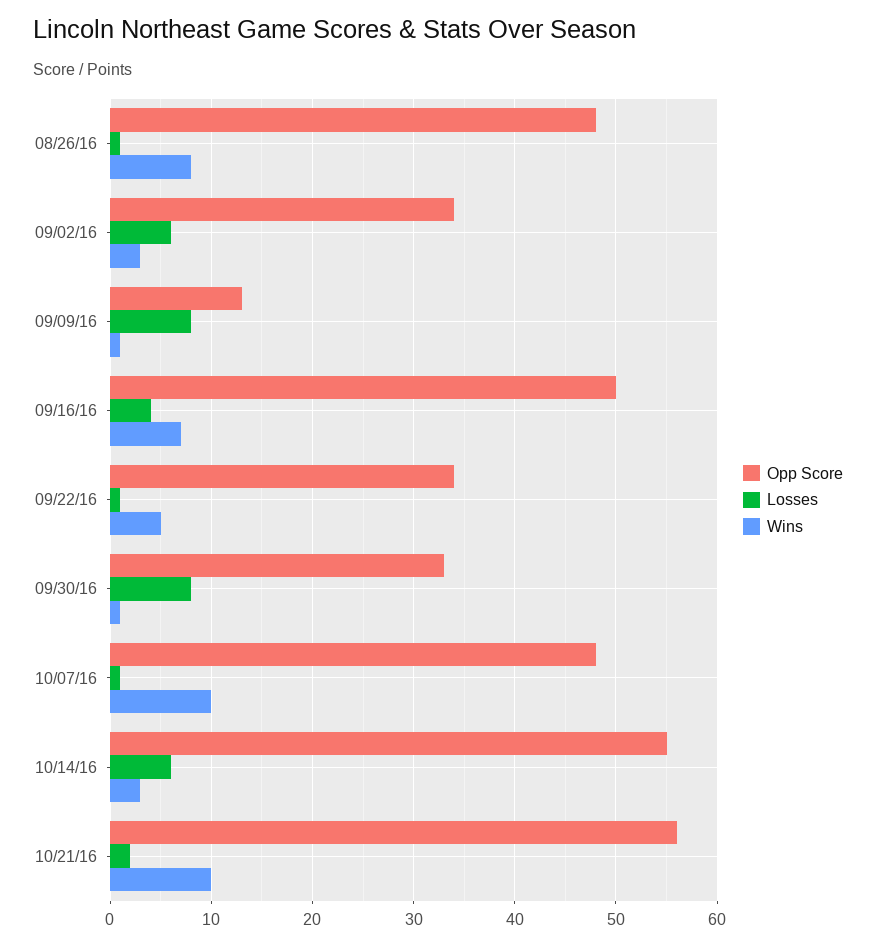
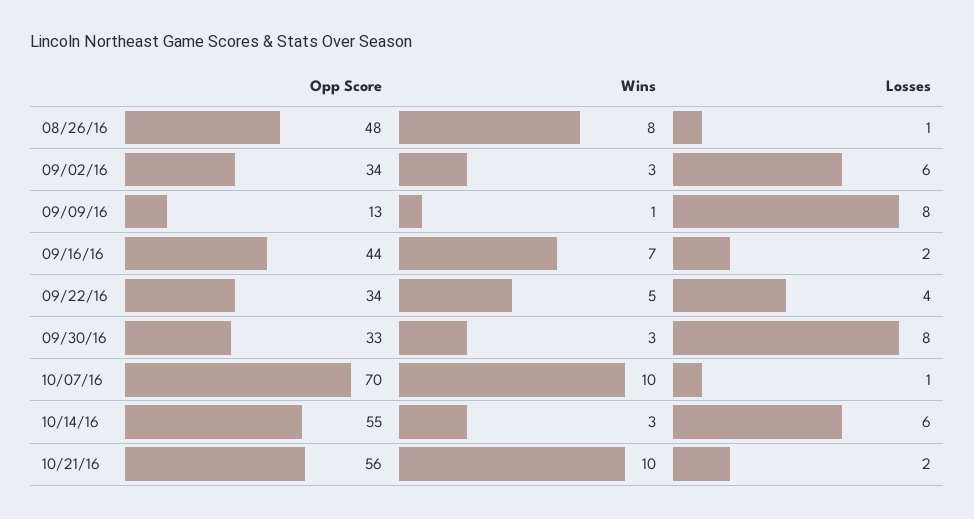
  {
    "Opp Score": {
      "08/26/16": 48,
      "09/02/16": 34,
      "09/09/16": 13,
-     "09/16/16": 50,
+     "09/16/16": 44,
      "09/22/16": 34,
      "09/30/16": 33,
-     "10/07/16": 48,
+     "10/07/16": 70,
      "10/14/16": 55,
      "10/21/16": 56
    },
    "Losses": {
      "08/26/16": 1,
      "09/02/16": 6,
      "09/09/16": 8,
-     "09/16/16": 4,
+     "09/16/16": 2,
-     "09/22/16": 1,
+     "09/22/16": 4,
      "09/30/16": 8,
      "10/07/16": 1,
      "10/14/16": 6,
      "10/21/16": 2
    },
    "Wins": {
      "08/26/16": 8,
      "09/02/16": 3,
      "09/09/16": 1,
      "09/16/16": 7,
      "09/22/16": 5,
-     "09/30/16": 1,
+     "09/30/16": 3,
      "10/07/16": 10,
      "10/14/16": 3,
      "10/21/16": 10
    }
  }

